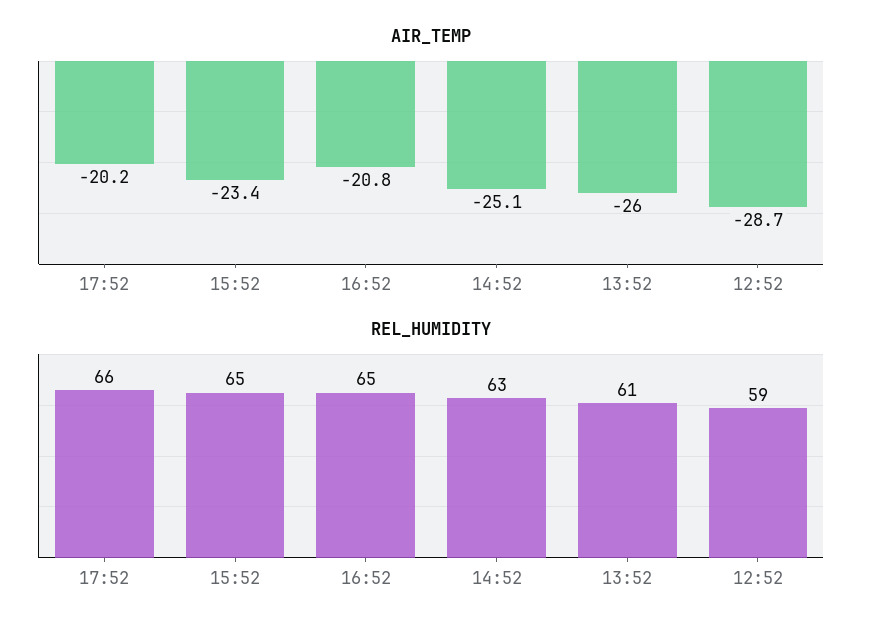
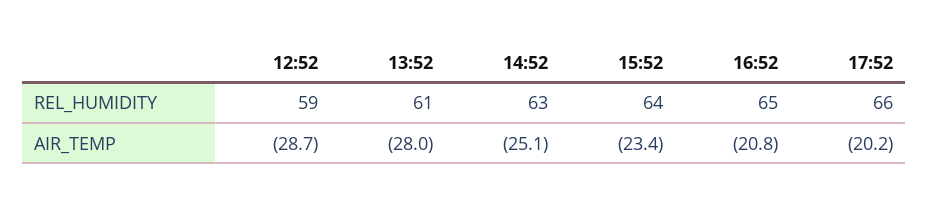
  {
    "AIR_TEMP": {
      "17:52": -20.2,
      "15:52": -23.4,
      "16:52": -20.8,
      "14:52": -25.1,
-     "13:52": -26,
+     "13:52": -28,
      "12:52": -28.7
    },
    "REL_HUMIDITY": {
      "17:52": 66,
-     "15:52": 65,
+     "15:52": 64,
      "16:52": 65,
      "14:52": 63,
      "13:52": 61,
      "12:52": 59
    }
  }

